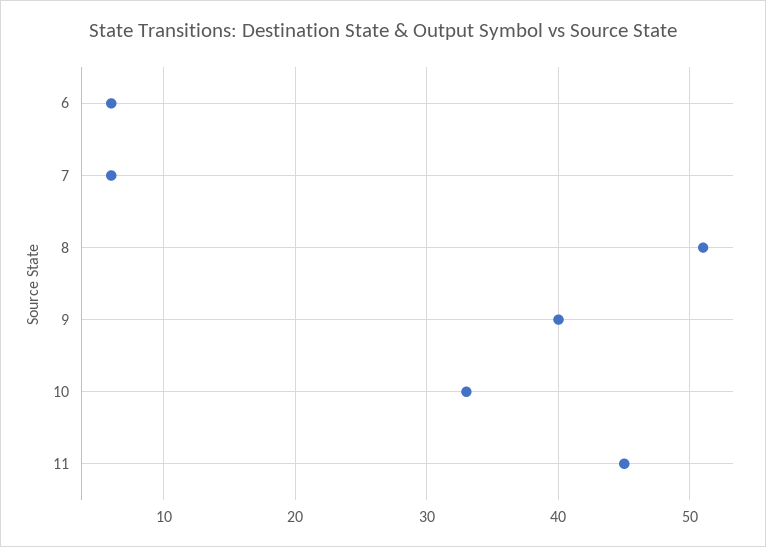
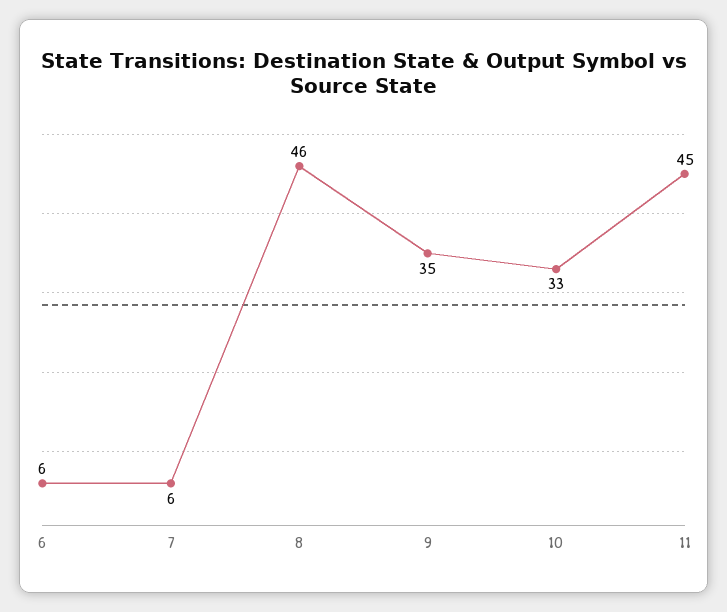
  {
    "6": 6,
    "7": 6,
-   "8": 51,
+   "8": 46,
-   "9": 40,
+   "9": 35,
    "10": 33,
    "11": 45
  }

